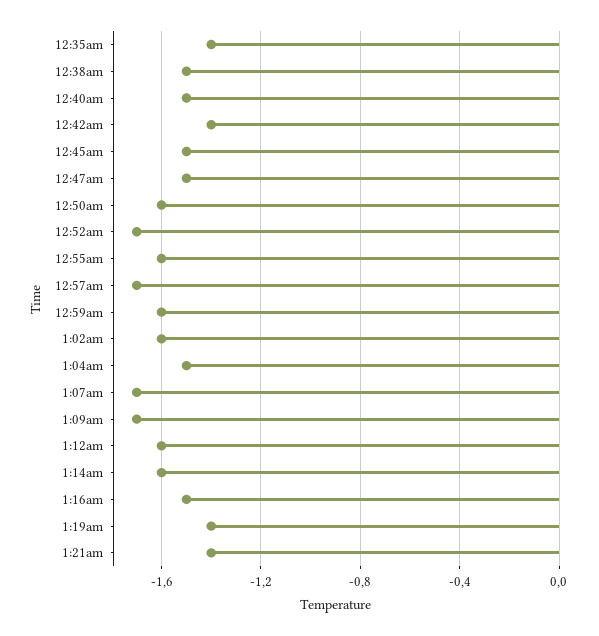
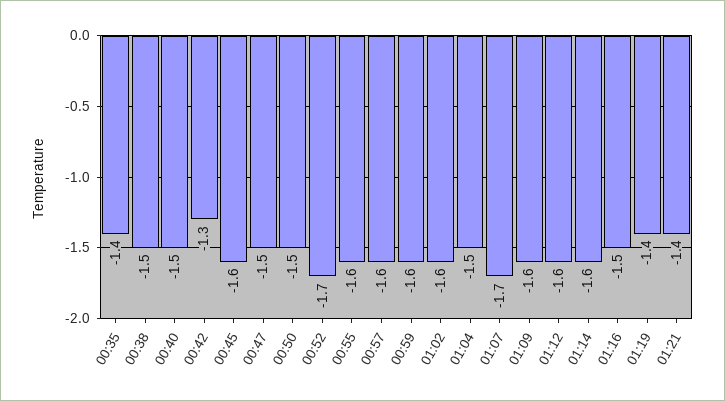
  {
    "12:35am": -1.4,
    "12:38am": -1.5,
    "12:40am": -1.5,
-   "12:42am": -1.4,
+   "12:42am": -1.3,
-   "12:45am": -1.5,
+   "12:45am": -1.6,
    "12:47am": -1.5,
-   "12:50am": -1.6,
+   "12:50am": -1.5,
    "12:52am": -1.7,
    "12:55am": -1.6,
-   "12:57am": -1.7,
+   "12:57am": -1.6,
    "12:59am": -1.6,
    "1:02am": -1.6,
    "1:04am": -1.5,
    "1:07am": -1.7,
-   "1:09am": -1.7,
+   "1:09am": -1.6,
    "1:12am": -1.6,
    "1:14am": -1.6,
    "1:16am": -1.5,
    "1:19am": -1.4,
    "1:21am": -1.4
  }

